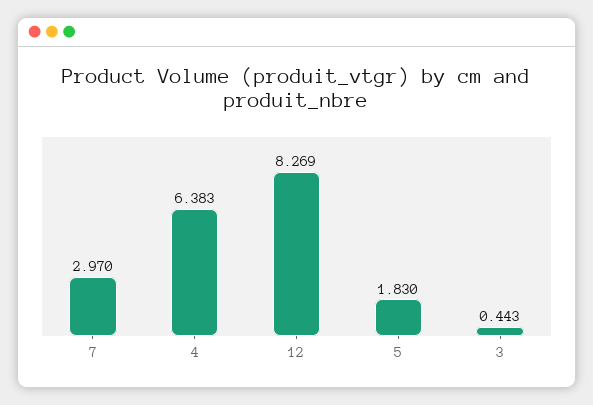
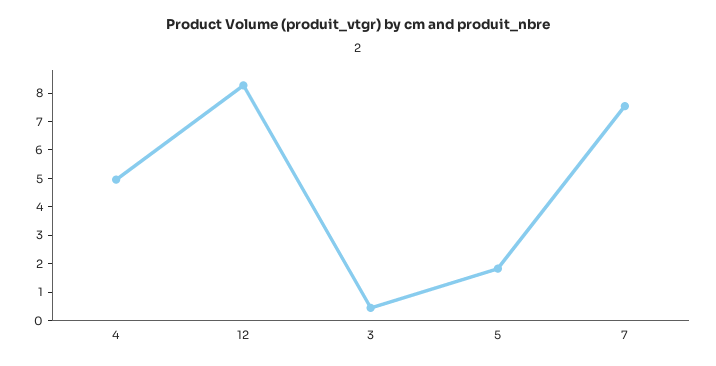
  {
-   "7": 2.97,
+   "7": 7.5,
-   "4": 6.383,
+   "4": 5,
    "12": 8.269,
    "5": 1.83,
    "3": 0.443
  }

